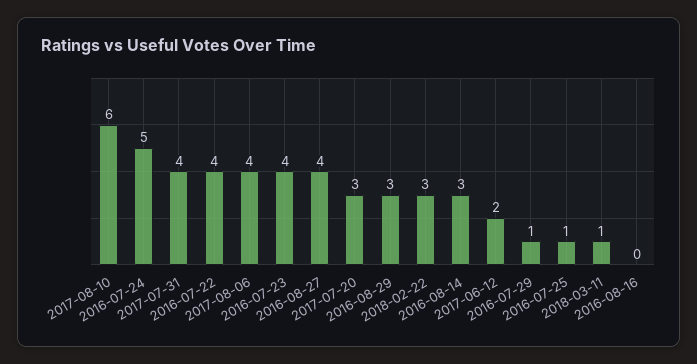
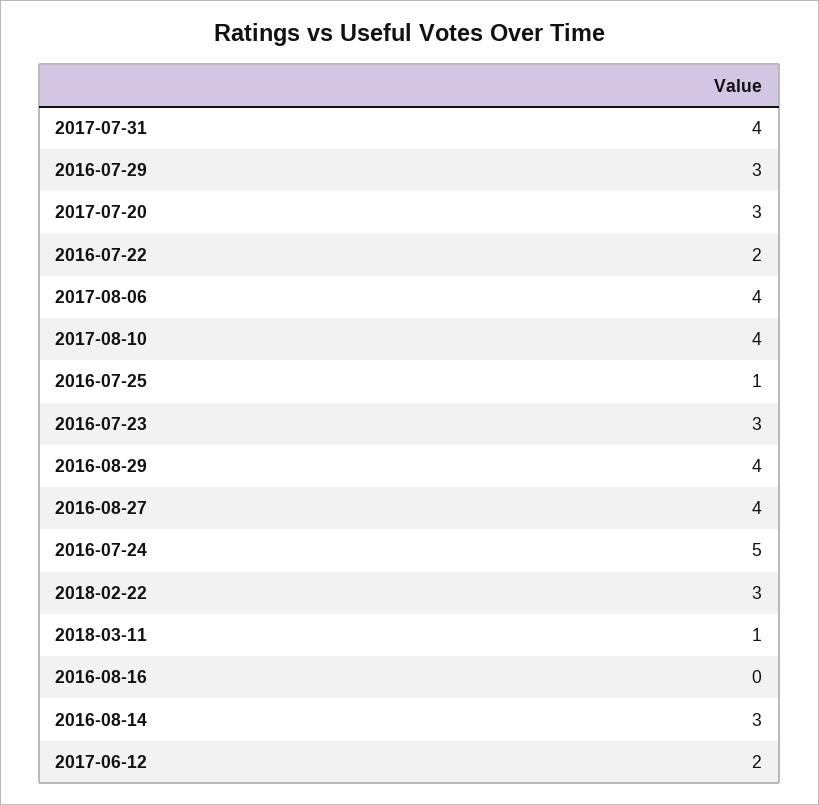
  {
-   "2017-08-10": 6,
+   "2017-08-10": 4,
    "2016-07-24": 5,
    "2017-07-31": 4,
-   "2016-07-22": 4,
+   "2016-07-22": 2,
    "2017-08-06": 4,
-   "2016-07-23": 4,
+   "2016-07-23": 3,
    "2016-08-27": 4,
    "2017-07-20": 3,
-   "2016-08-29": 3,
+   "2016-08-29": 4,
    "2018-02-22": 3,
    "2016-08-14": 3,
    "2017-06-12": 2,
-   "2016-07-29": 1,
+   "2016-07-29": 3,
    "2016-07-25": 1,
    "2018-03-11": 1,
    "2016-08-16": 0
  }

